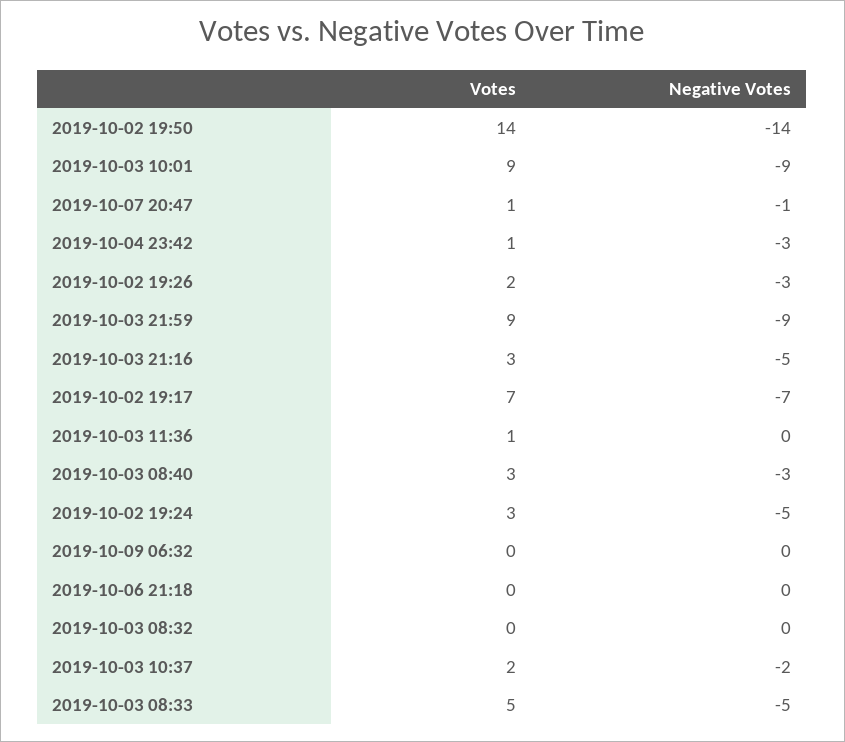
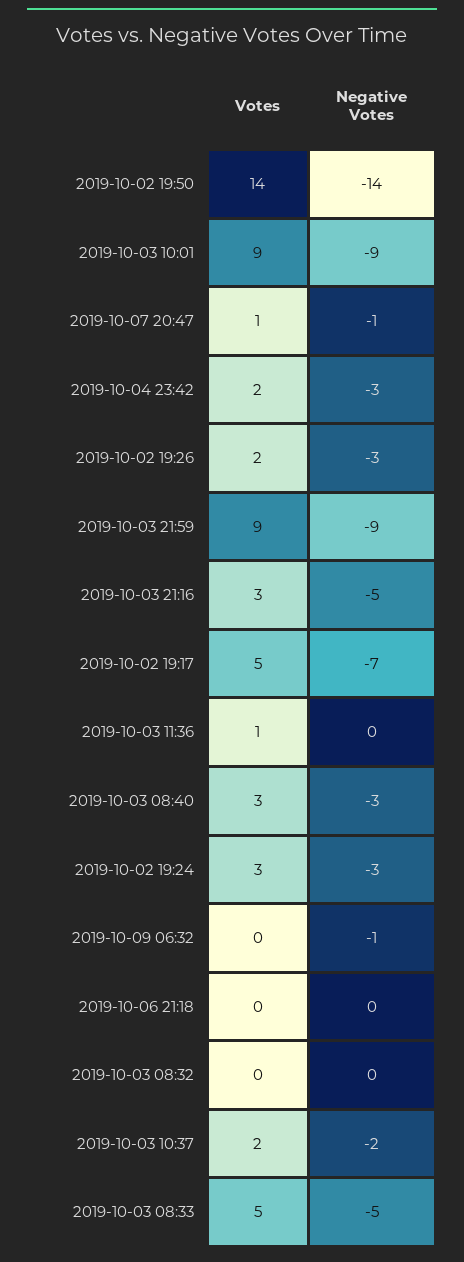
  {
    "Votes": {
      "2019-10-02 19:50": 14,
      "2019-10-03 10:01": 9,
      "2019-10-07 20:47": 1,
-     "2019-10-04 23:42": 1,
+     "2019-10-04 23:42": 2,
      "2019-10-02 19:26": 2,
      "2019-10-03 21:59": 9,
      "2019-10-03 21:16": 3,
-     "2019-10-02 19:17": 7,
+     "2019-10-02 19:17": 5,
      "2019-10-03 11:36": 1,
      "2019-10-03 08:40": 3,
      "2019-10-02 19:24": 3,
      "2019-10-09 06:32": 0,
      "2019-10-06 21:18": 0,
      "2019-10-03 08:32": 0,
      "2019-10-03 10:37": 2,
      "2019-10-03 08:33": 5
    },
    "Negative Votes": {
      "2019-10-02 19:50": -14,
      "2019-10-03 10:01": -9,
      "2019-10-07 20:47": -1,
      "2019-10-04 23:42": -3,
      "2019-10-02 19:26": -3,
      "2019-10-03 21:59": -9,
      "2019-10-03 21:16": -5,
      "2019-10-02 19:17": -7,
      "2019-10-03 11:36": 0,
      "2019-10-03 08:40": -3,
-     "2019-10-02 19:24": -5,
+     "2019-10-02 19:24": -3,
-     "2019-10-09 06:32": 0,
+     "2019-10-09 06:32": -1,
      "2019-10-06 21:18": 0,
      "2019-10-03 08:32": 0,
      "2019-10-03 10:37": -2,
      "2019-10-03 08:33": -5
    }
  }

